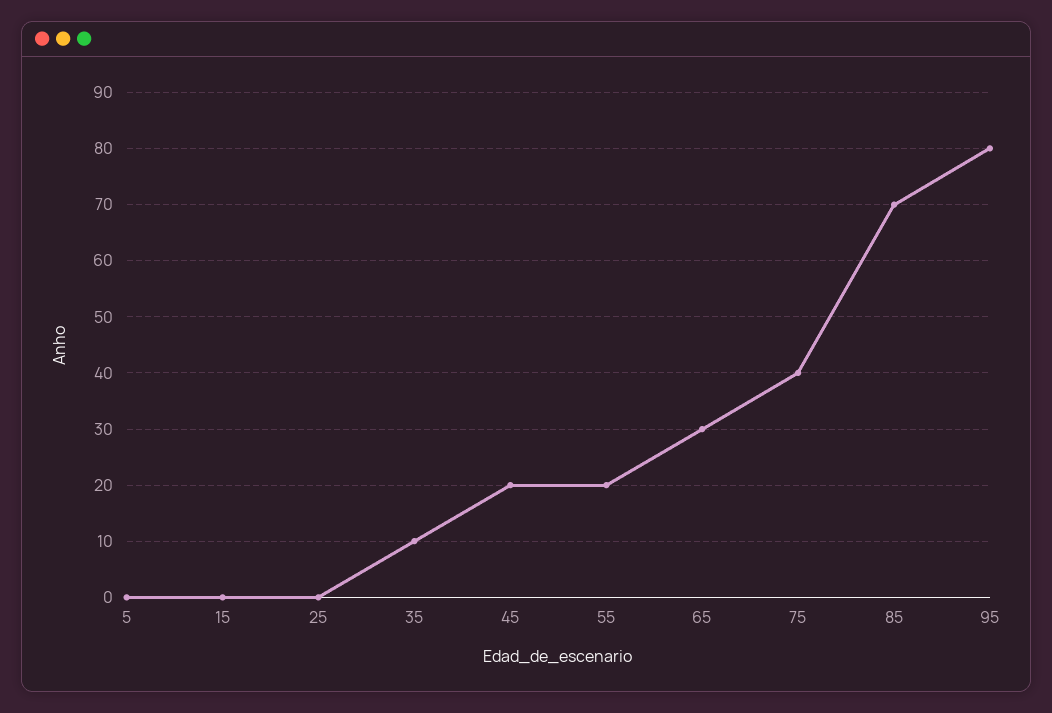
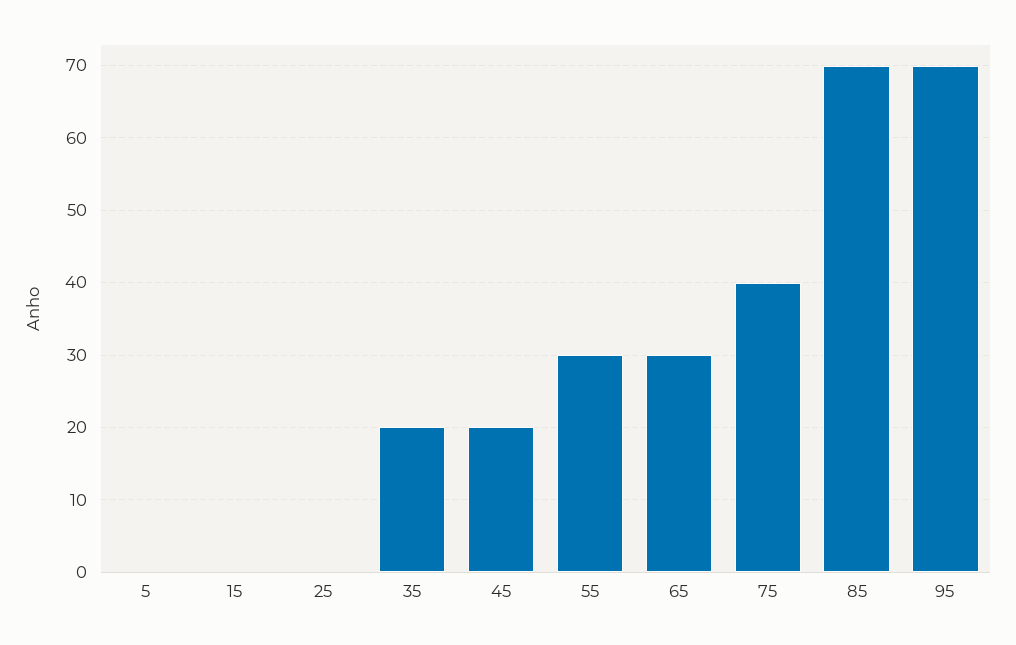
  {
    "5": 0,
    "15": 0,
    "25": 0,
-   "35": 10,
+   "35": 20,
    "45": 20,
-   "55": 20,
+   "55": 30,
    "65": 30,
    "75": 40,
    "85": 70,
-   "95": 80
+   "95": 70
  }

